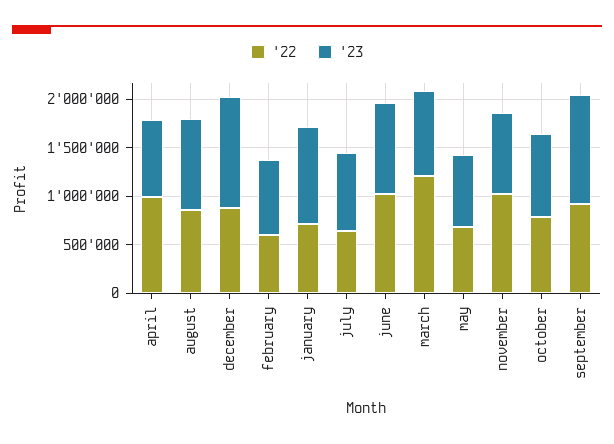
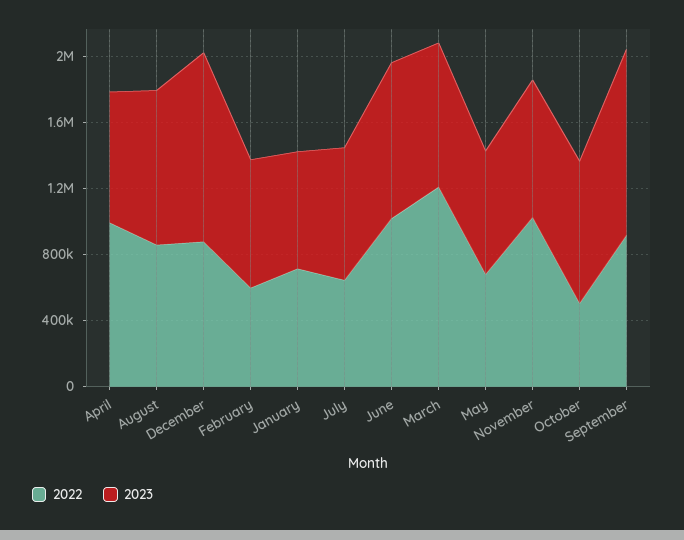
  {
    "'22": {
      "april": 1000000,
      "august": 900000,
      "december": 900000,
      "february": 600000,
      "january": 700000,
      "july": 600000,
      "june": 1000000,
      "march": 1200000,
      "may": 700000,
      "november": 1000000,
-     "october": 800000,
+     "october": 500000,
      "september": 900000
    },
    "'23": {
      "april": 800000,
      "august": 900000,
      "december": 1100000,
      "february": 800000,
-     "january": 1000000,
+     "january": 700000,
      "july": 800000,
      "june": 900000,
      "march": 900000,
      "may": 700000,
      "november": 800000,
      "october": 900000,
      "september": 1100000
    }
  }

